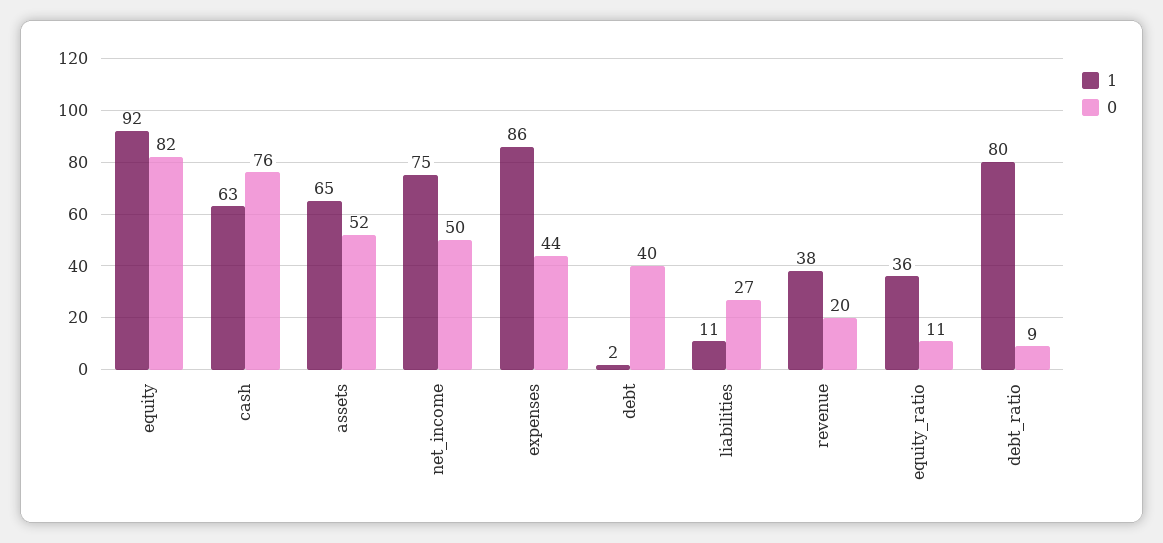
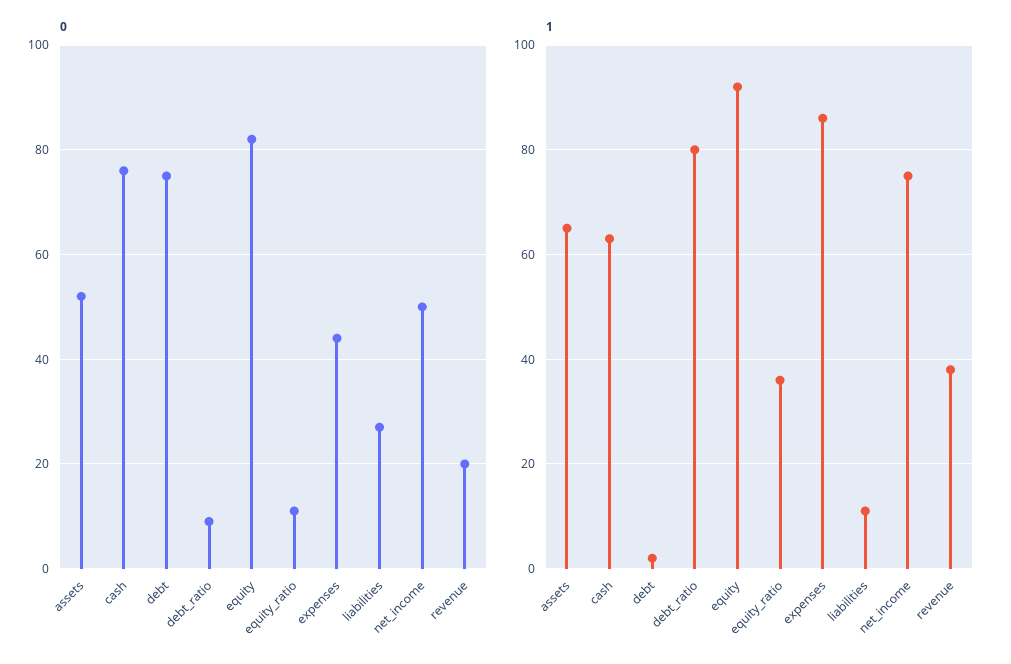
  {
    "1": {
      "equity": 92,
      "cash": 63,
      "assets": 65,
      "net_income": 75,
      "expenses": 86,
      "debt": 2,
      "liabilities": 11,
      "revenue": 38,
      "equity_ratio": 36,
      "debt_ratio": 80
    },
    "0": {
      "equity": 82,
      "cash": 76,
      "assets": 52,
      "net_income": 50,
      "expenses": 44,
-     "debt": 40,
+     "debt": 75,
      "liabilities": 27,
      "revenue": 20,
      "equity_ratio": 11,
      "debt_ratio": 9
    }
  }

